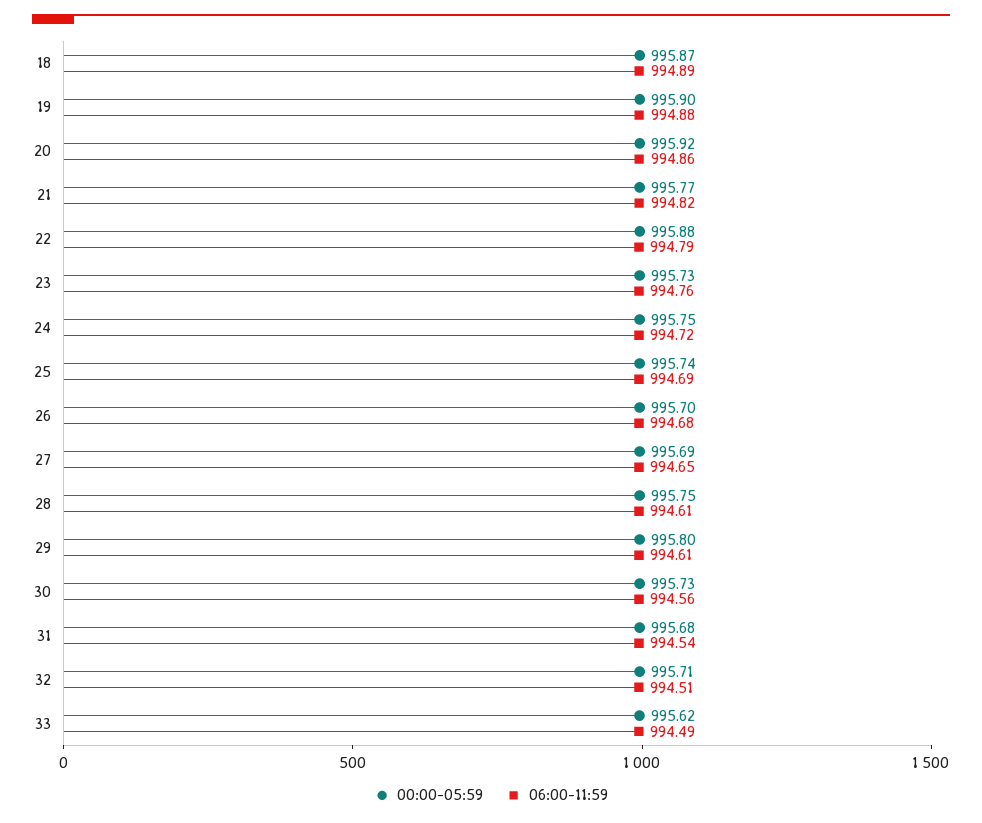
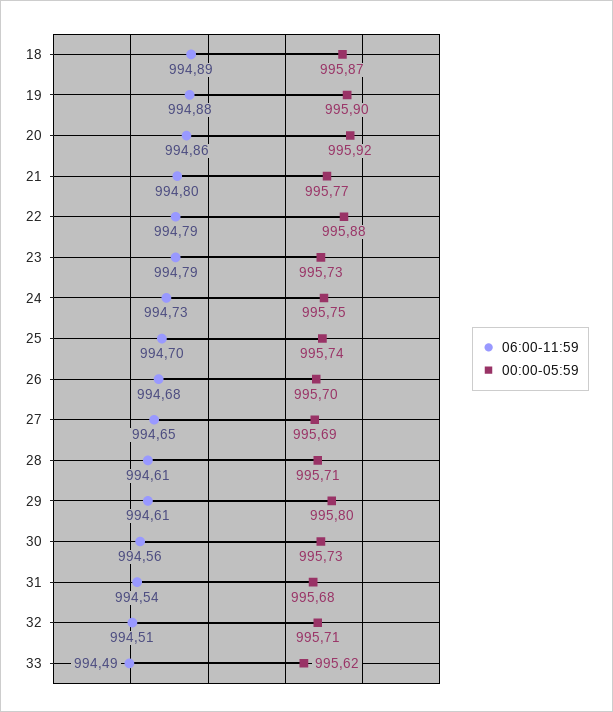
  {
    "00:00-05:59": {
      "18": 995.87,
      "19": 995.9,
      "20": 995.92,
      "21": 995.77,
      "22": 995.88,
      "23": 995.73,
      "24": 995.75,
      "25": 995.74,
      "26": 995.7,
      "27": 995.69,
-     "28": 995.75,
+     "28": 995.71,
      "29": 995.8,
      "30": 995.73,
      "31": 995.68,
      "32": 995.71,
      "33": 995.62
    },
    "06:00-11:59": {
      "18": 994.89,
      "19": 994.88,
      "20": 994.86,
-     "21": 994.82,
+     "21": 994.8,
      "22": 994.79,
-     "23": 994.76,
+     "23": 994.79,
-     "24": 994.72,
+     "24": 994.73,
-     "25": 994.69,
+     "25": 994.7,
      "26": 994.68,
      "27": 994.65,
      "28": 994.61,
      "29": 994.61,
      "30": 994.56,
      "31": 994.54,
      "32": 994.51,
      "33": 994.49
    }
  }

